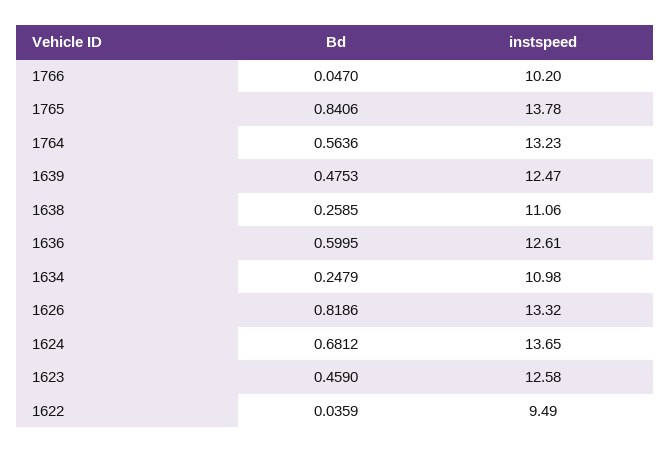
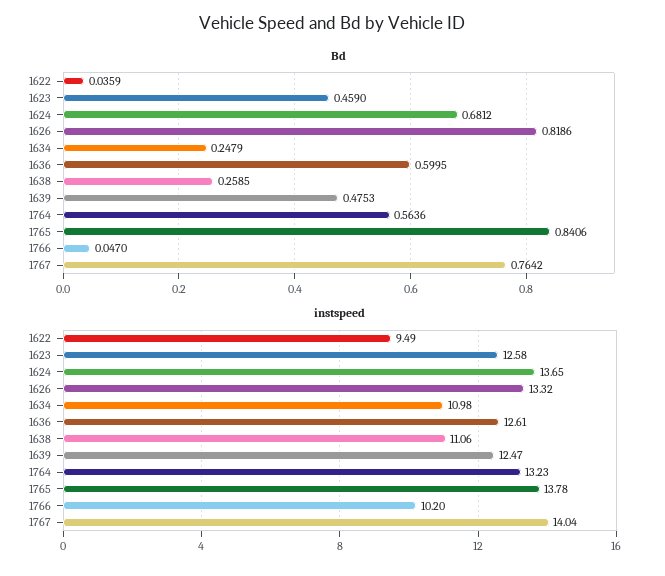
  {
    "Bd": {
      "1766": 0.047,
      "1765": 0.8406,
      "1764": 0.5636,
      "1639": 0.4753,
      "1638": 0.2585,
      "1636": 0.5995,
      "1634": 0.2479,
      "1626": 0.8186,
      "1624": 0.6812,
      "1623": 0.459,
-     "1622": 0.0359
+     "1622": 0.0359,
+     "1767": 0.7642
    },
    "instspeed": {
      "1766": 10.2,
      "1765": 13.78,
      "1764": 13.23,
      "1639": 12.47,
      "1638": 11.06,
      "1636": 12.61,
      "1634": 10.98,
      "1626": 13.32,
      "1624": 13.65,
      "1623": 12.58,
-     "1622": 9.49
+     "1622": 9.49,
+     "1767": 14.04
    }
  }

